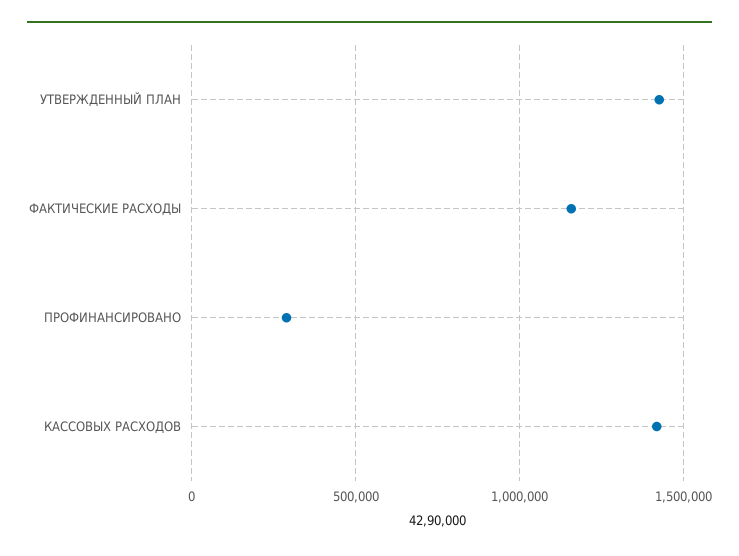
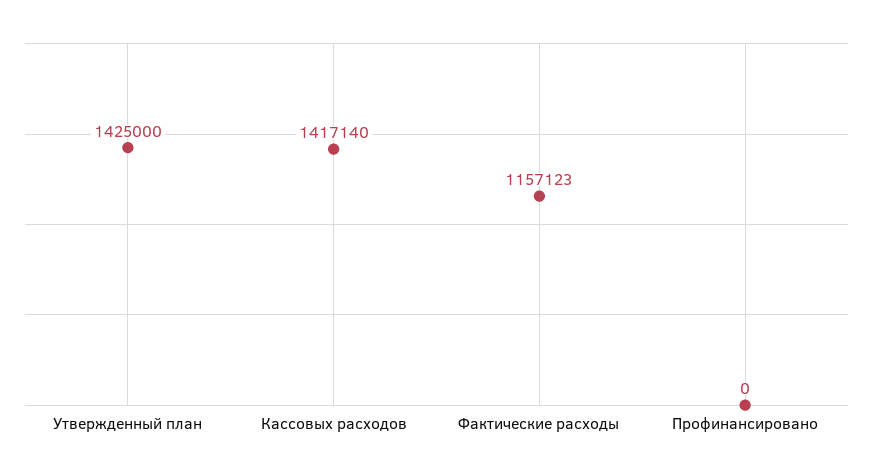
  {
    "УТВЕРЖДЕННЫЙ ПЛАН": 1425000,
    "ФАКТИЧЕСКИЕ РАСХОДЫ": 1157123,
-   "ПРОФИНАНСИРОВАНО": 300000,
+   "ПРОФИНАНСИРОВАНО": 0,
    "КАССОВЫХ РАСХОДОВ": 1417140
  }

